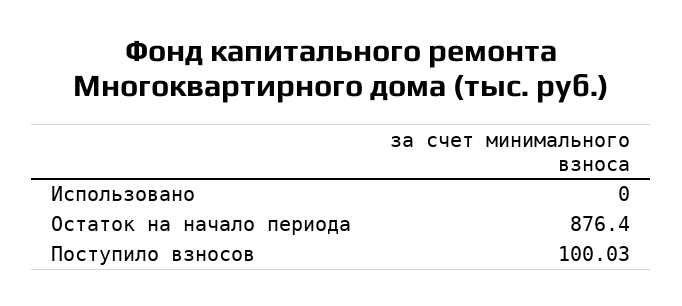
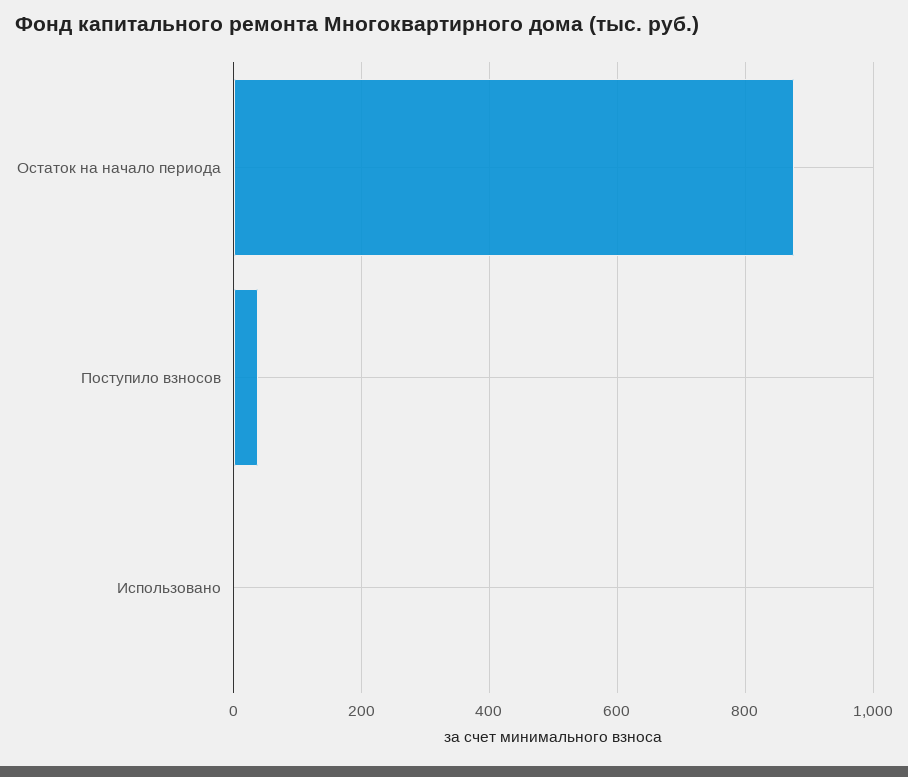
  {
    "Использовано": 0,
    "Остаток на начало периода": 876.4,
-   "Поступило взносов": 100.03
+   "Поступило взносов": 40
  }

